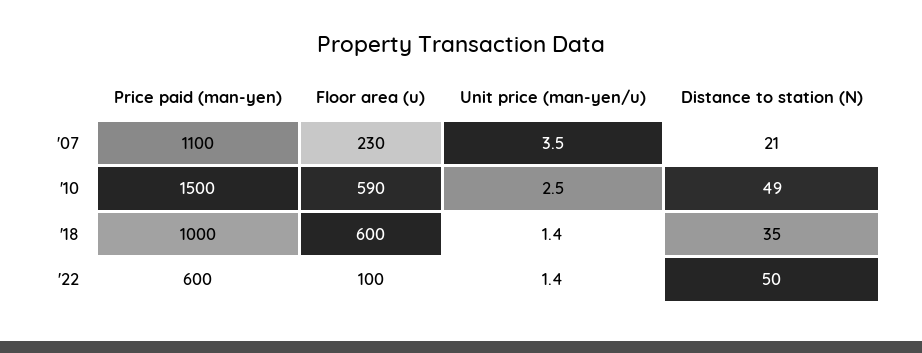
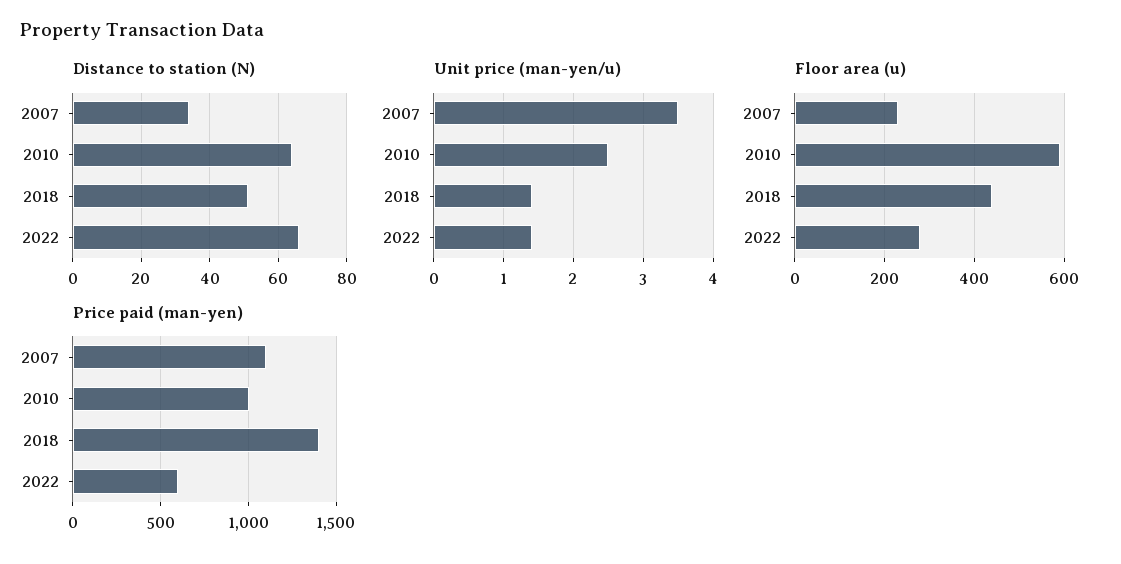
  {
    "Price paid (man-yen)": {
      "'07": 1100,
-     "'10": 1500,
+     "'10": 1000,
-     "'18": 1000,
+     "'18": 1400,
      "'22": 600
    },
    "Floor area (u)": {
      "'07": 230,
      "'10": 590,
-     "'18": 600,
+     "'18": 440,
-     "'22": 100
+     "'22": 280
    },
    "Unit price (man-yen/u)": {
      "'07": 3.5,
      "'10": 2.5,
      "'18": 1.4,
      "'22": 1.4
    },
    "Distance to station (N)": {
-     "'07": 21,
+     "'07": 35,
-     "'10": 49,
+     "'10": 65,
-     "'18": 35,
+     "'18": 50,
-     "'22": 50
+     "'22": 65
    }
  }

